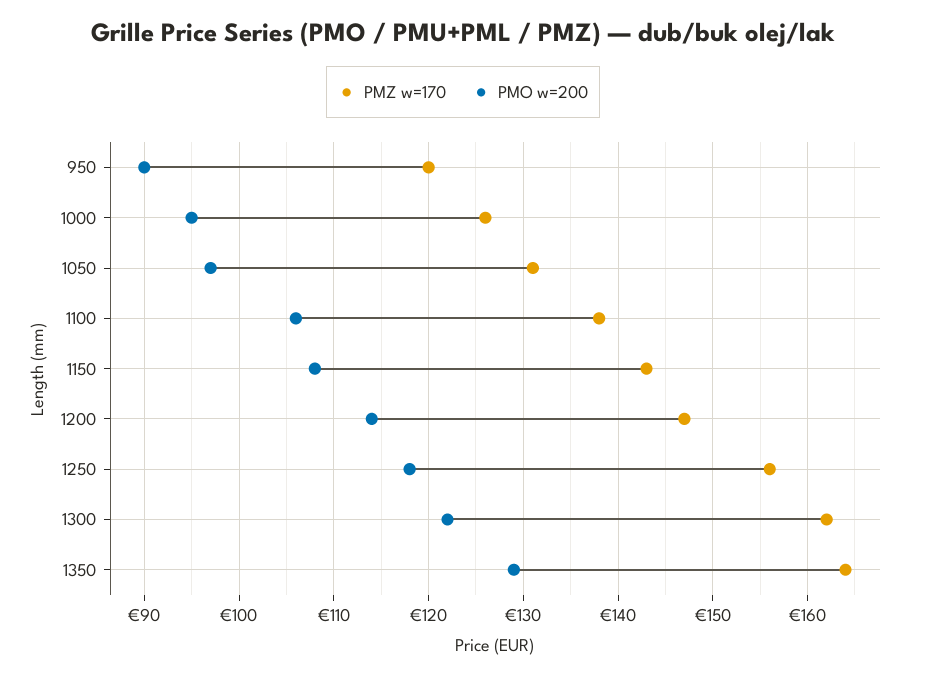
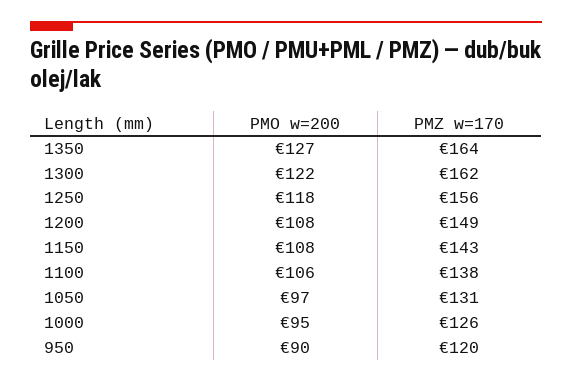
  {
    "PMZ w=170": {
      "950": 120,
      "1000": 126,
      "1050": 131,
      "1100": 138,
      "1150": 143,
-     "1200": 147,
+     "1200": 149,
      "1250": 156,
      "1300": 162,
      "1350": 164
    },
    "PMO w=200": {
      "950": 90,
      "1000": 95,
      "1050": 97,
      "1100": 106,
      "1150": 108,
-     "1200": 114,
+     "1200": 108,
      "1250": 118,
      "1300": 122,
-     "1350": 129
+     "1350": 127
    }
  }

